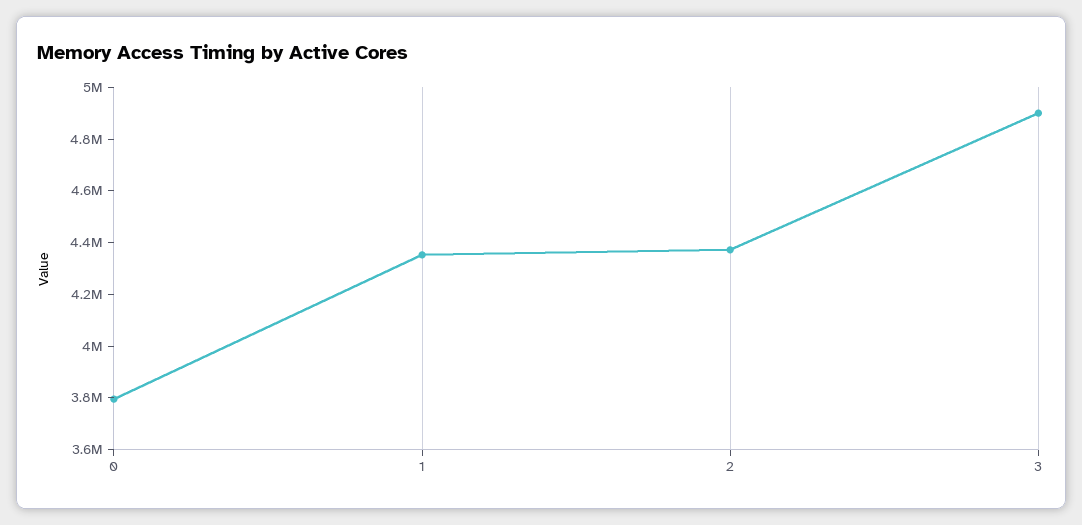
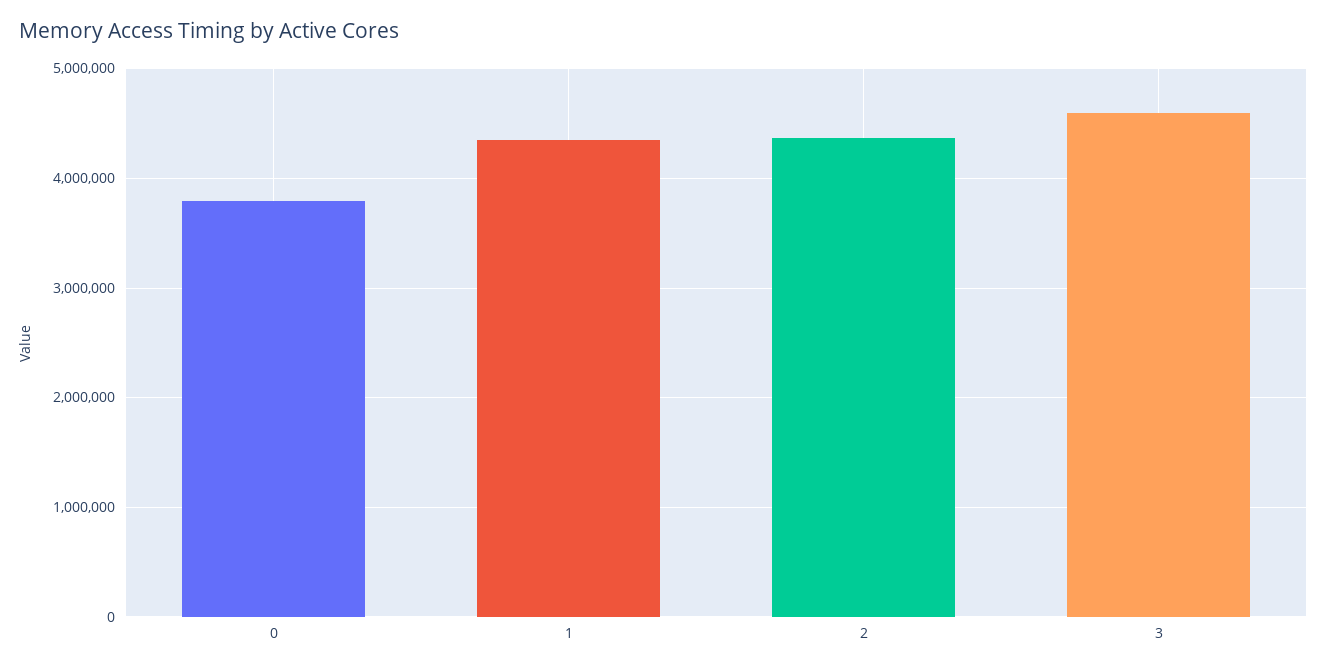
  {
    "0": 3800000,
    "1": 4350000,
    "2": 4350000,
-   "3": 4900000
+   "3": 4600000
  }

